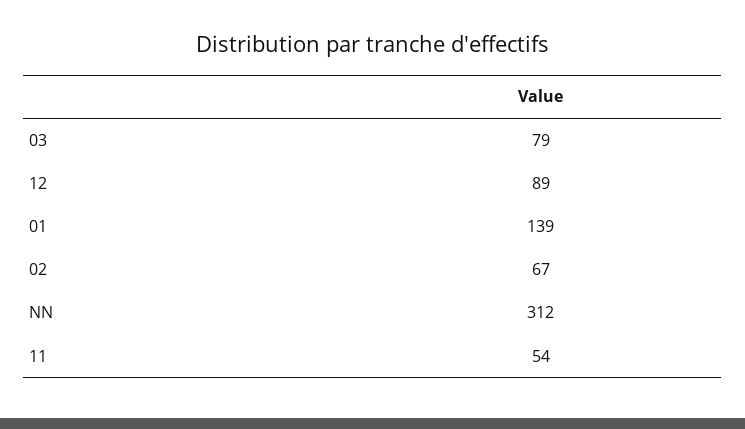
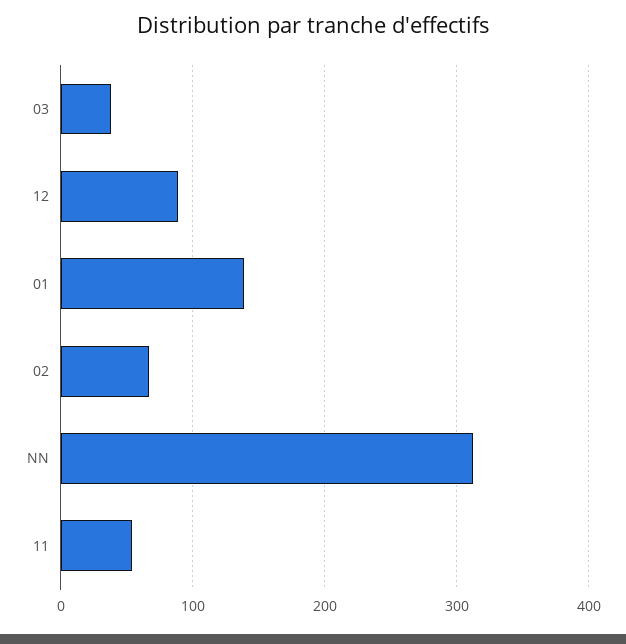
  {
-   "03": 79,
+   "03": 40,
    "12": 89,
    "01": 139,
    "02": 67,
    "NN": 312,
    "11": 54
  }

